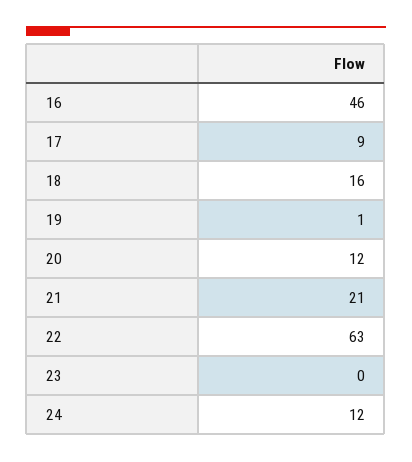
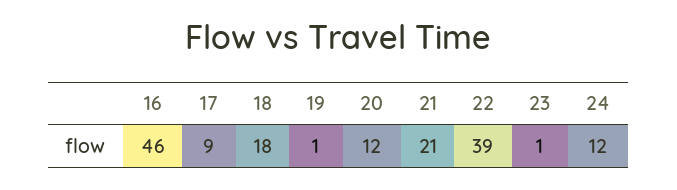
  {
    "16": 46,
    "17": 9,
-   "18": 16,
+   "18": 18,
    "19": 1,
    "20": 12,
    "21": 21,
-   "22": 63,
+   "22": 39,
-   "23": 0,
+   "23": 1,
    "24": 12
  }

